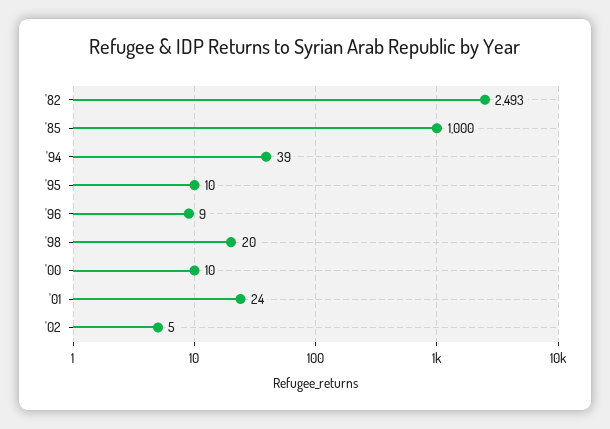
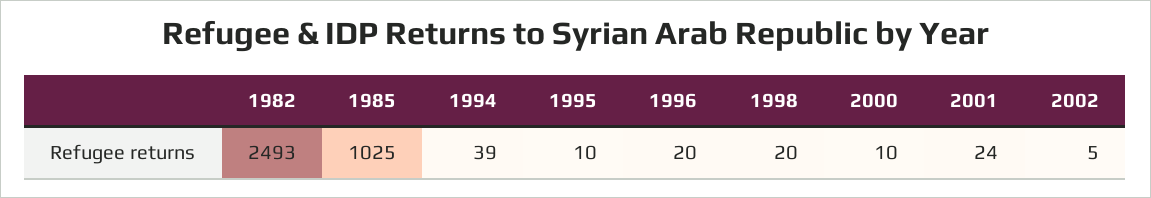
  {
    "'82": 2493,
-   "'85": 1000,
+   "'85": 1025,
    "'94": 39,
    "'95": 10,
-   "'96": 9,
+   "'96": 20,
    "'98": 20,
    "'00": 10,
    "'01": 24,
    "'02": 5
  }

